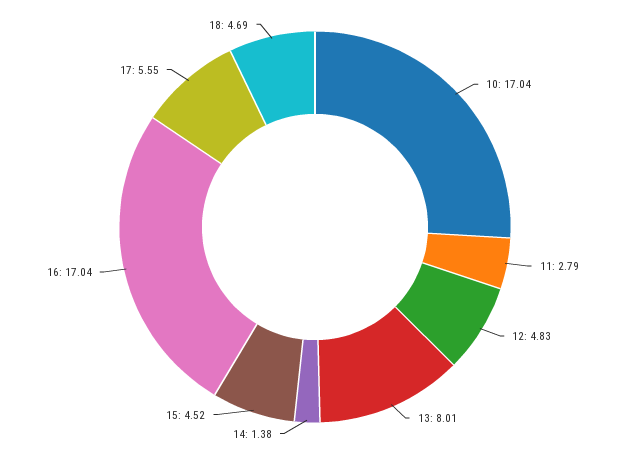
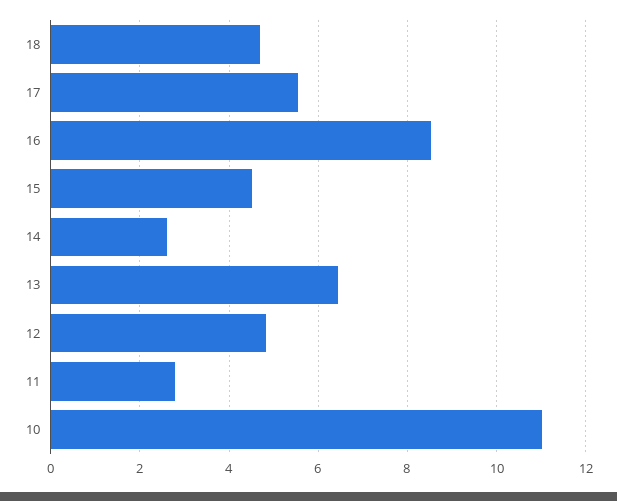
  {
-   "10": 17.04,
+   "10": 11,
    "11": 2.79,
    "12": 4.83,
-   "13": 8.01,
+   "13": 6.4,
-   "14": 1.38,
+   "14": 2.6,
    "15": 4.52,
-   "16": 17.04,
+   "16": 8.6,
    "17": 5.55,
    "18": 4.69
  }

